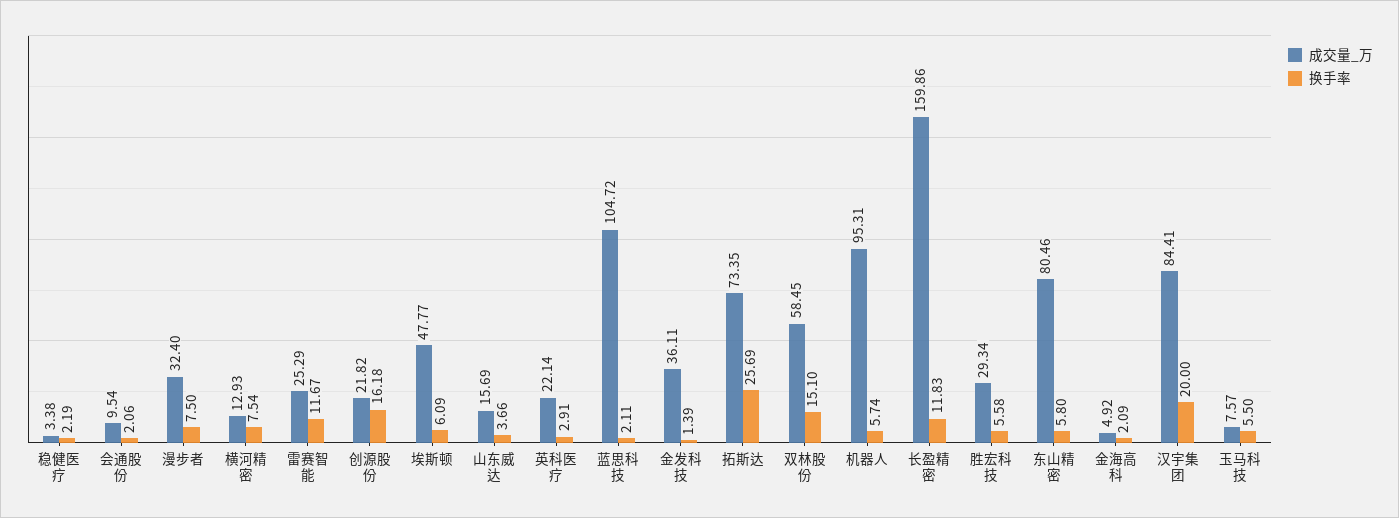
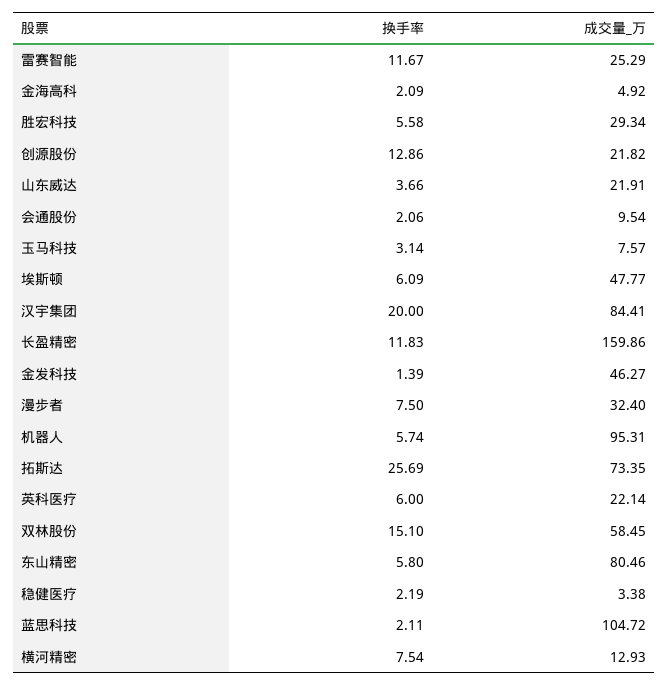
  {
    "成交量_万": {
      "稳健医疗": 3.38,
      "会通股份": 9.54,
      "漫步者": 32.4,
      "横河精密": 12.93,
      "雷赛智能": 25.29,
      "创源股份": 21.82,
      "埃斯顿": 47.77,
-     "山东威达": 15.69,
+     "山东威达": 21.91,
      "英科医疗": 22.14,
      "蓝思科技": 104.72,
-     "金发科技": 36.11,
+     "金发科技": 46.27,
      "拓斯达": 73.35,
      "双林股份": 58.45,
      "机器人": 95.31,
      "长盈精密": 159.86,
      "胜宏科技": 29.34,
      "东山精密": 80.46,
      "金海高科": 4.92,
      "汉宇集团": 84.41,
      "玉马科技": 7.57
    },
    "换手率": {
      "稳健医疗": 2.19,
      "会通股份": 2.06,
      "漫步者": 7.5,
      "横河精密": 7.54,
      "雷赛智能": 11.67,
-     "创源股份": 16.18,
+     "创源股份": 12.86,
      "埃斯顿": 6.09,
      "山东威达": 3.66,
-     "英科医疗": 2.91,
+     "英科医疗": 6,
      "蓝思科技": 2.11,
      "金发科技": 1.39,
      "拓斯达": 25.69,
      "双林股份": 15.1,
      "机器人": 5.74,
      "长盈精密": 11.83,
      "胜宏科技": 5.58,
      "东山精密": 5.8,
      "金海高科": 2.09,
      "汉宇集团": 20,
-     "玉马科技": 5.5
+     "玉马科技": 3.14
    }
  }

